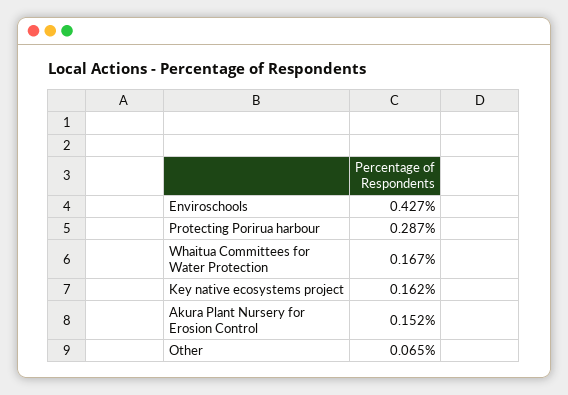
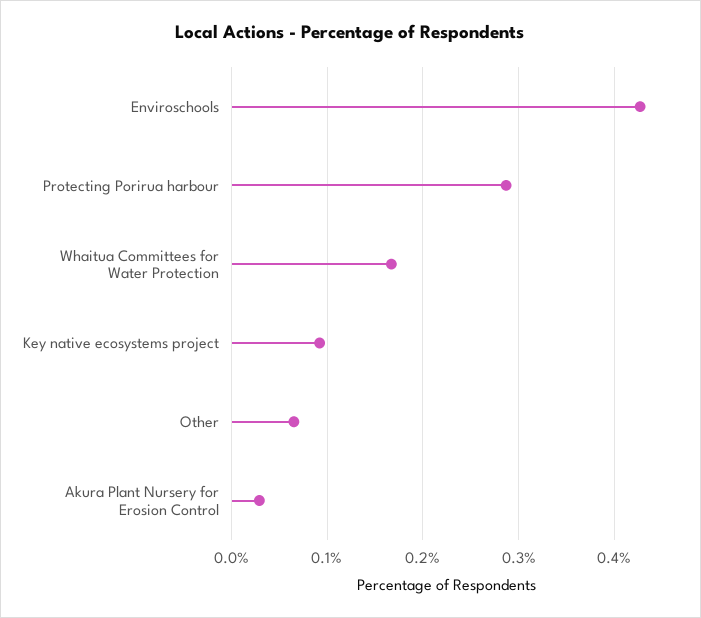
  {
    "Enviroschools": 0.427,
    "Protecting Porirua harbour": 0.287,
    "Whaitua Committees for Water Protection": 0.167,
-   "Key native ecosystems project": 0.162,
+   "Key native ecosystems project": 0.09,
-   "Akura Plant Nursery for Erosion Control": 0.152,
+   "Akura Plant Nursery for Erosion Control": 0.03,
    "Other": 0.065
  }

